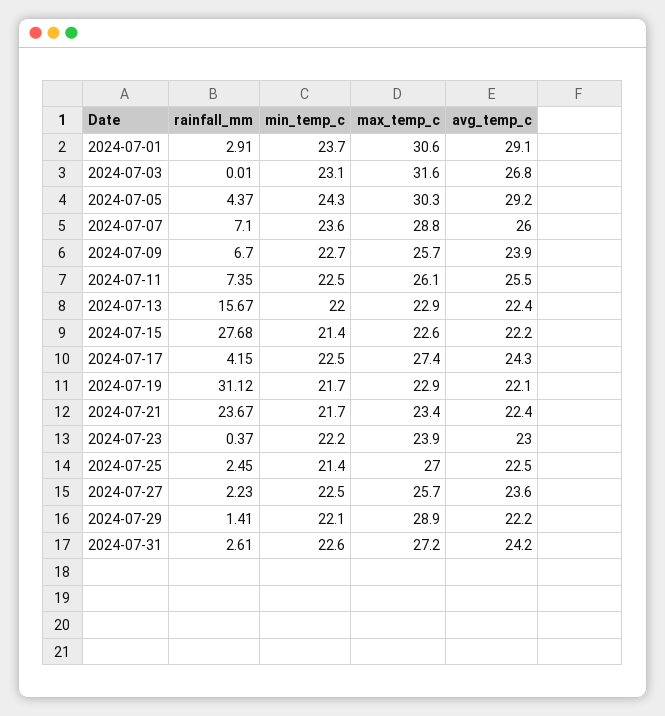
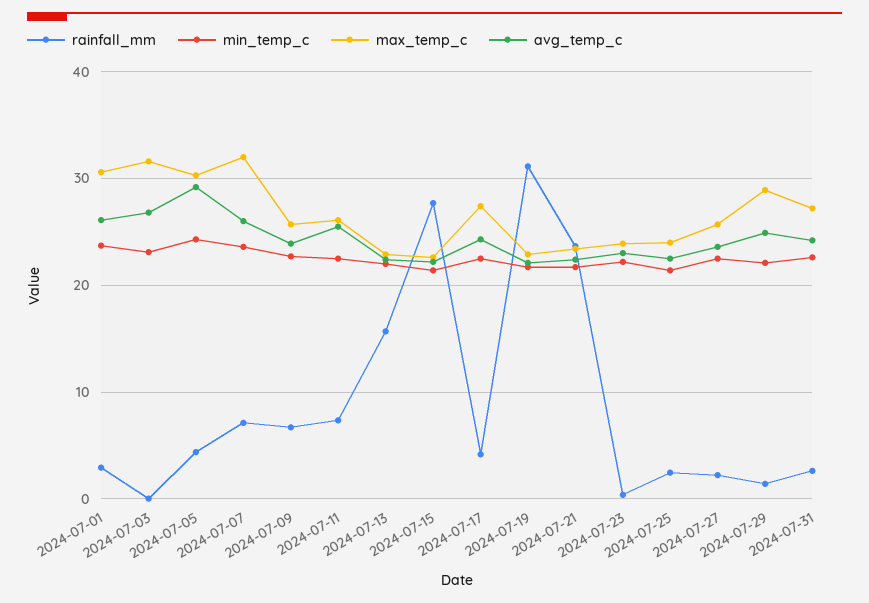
  {
    "rainfall_mm": {
      "2024-07-01": 2.91,
      "2024-07-03": 0.01,
      "2024-07-05": 4.37,
      "2024-07-07": 7.1,
      "2024-07-09": 6.7,
      "2024-07-11": 7.35,
      "2024-07-13": 15.67,
      "2024-07-15": 27.68,
      "2024-07-17": 4.15,
      "2024-07-19": 31.12,
      "2024-07-21": 23.67,
      "2024-07-23": 0.37,
      "2024-07-25": 2.45,
      "2024-07-27": 2.23,
      "2024-07-29": 1.41,
      "2024-07-31": 2.61
    },
    "min_temp_c": {
      "2024-07-01": 23.7,
      "2024-07-03": 23.1,
      "2024-07-05": 24.3,
      "2024-07-07": 23.6,
      "2024-07-09": 22.7,
      "2024-07-11": 22.5,
      "2024-07-13": 22,
      "2024-07-15": 21.4,
      "2024-07-17": 22.5,
      "2024-07-19": 21.7,
      "2024-07-21": 21.7,
      "2024-07-23": 22.2,
      "2024-07-25": 21.4,
      "2024-07-27": 22.5,
      "2024-07-29": 22.1,
      "2024-07-31": 22.6
    },
    "max_temp_c": {
      "2024-07-01": 30.6,
      "2024-07-03": 31.6,
      "2024-07-05": 30.3,
-     "2024-07-07": 28.8,
+     "2024-07-07": 32,
      "2024-07-09": 25.7,
      "2024-07-11": 26.1,
      "2024-07-13": 22.9,
      "2024-07-15": 22.6,
      "2024-07-17": 27.4,
      "2024-07-19": 22.9,
      "2024-07-21": 23.4,
      "2024-07-23": 23.9,
-     "2024-07-25": 27,
+     "2024-07-25": 24,
      "2024-07-27": 25.7,
      "2024-07-29": 28.9,
      "2024-07-31": 27.2
    },
    "avg_temp_c": {
-     "2024-07-01": 29.1,
+     "2024-07-01": 26,
      "2024-07-03": 26.8,
      "2024-07-05": 29.2,
      "2024-07-07": 26,
      "2024-07-09": 23.9,
      "2024-07-11": 25.5,
      "2024-07-13": 22.4,
      "2024-07-15": 22.2,
      "2024-07-17": 24.3,
      "2024-07-19": 22.1,
      "2024-07-21": 22.4,
      "2024-07-23": 23,
      "2024-07-25": 22.5,
      "2024-07-27": 23.6,
-     "2024-07-29": 22.2,
+     "2024-07-29": 25,
      "2024-07-31": 24.2
    }
  }

